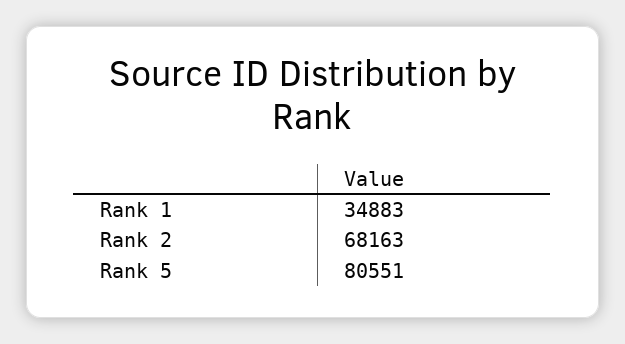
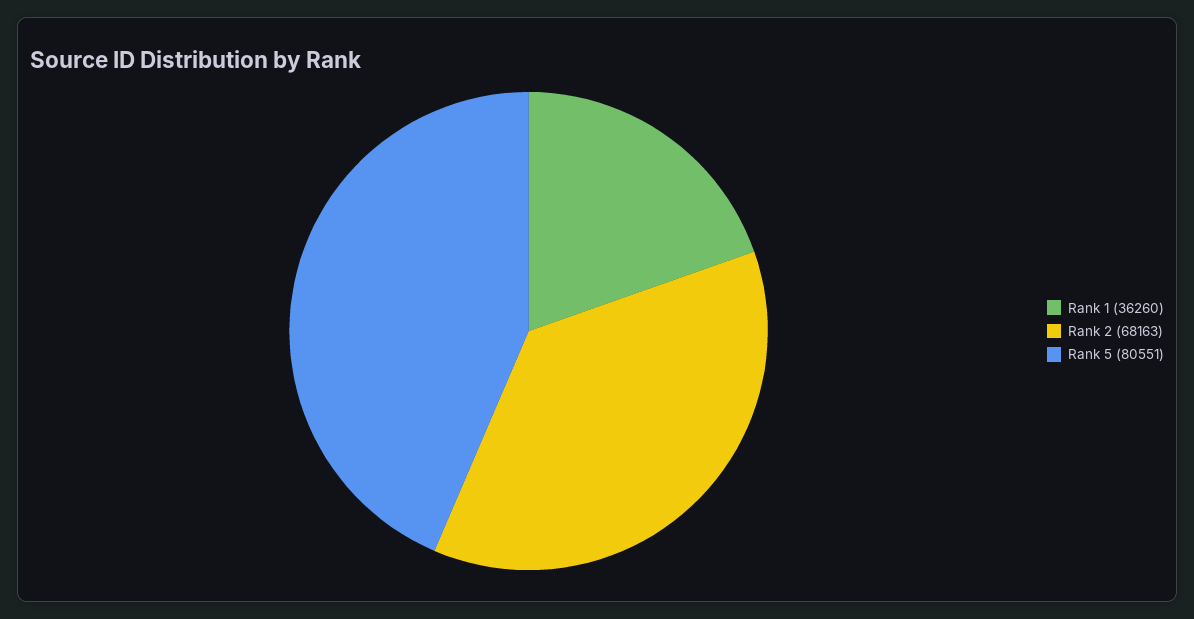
  {
-   "Rank 1": 34883,
+   "Rank 1": 36260,
    "Rank 2": 68163,
    "Rank 5": 80551
  }

